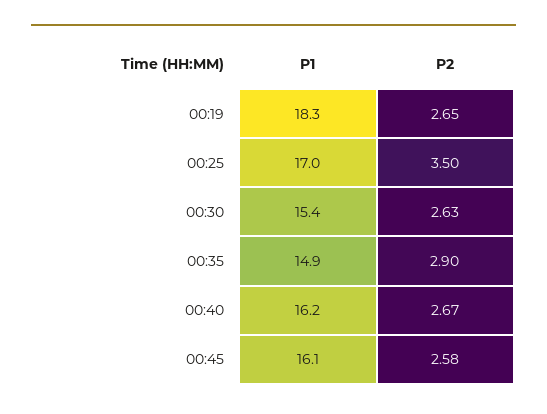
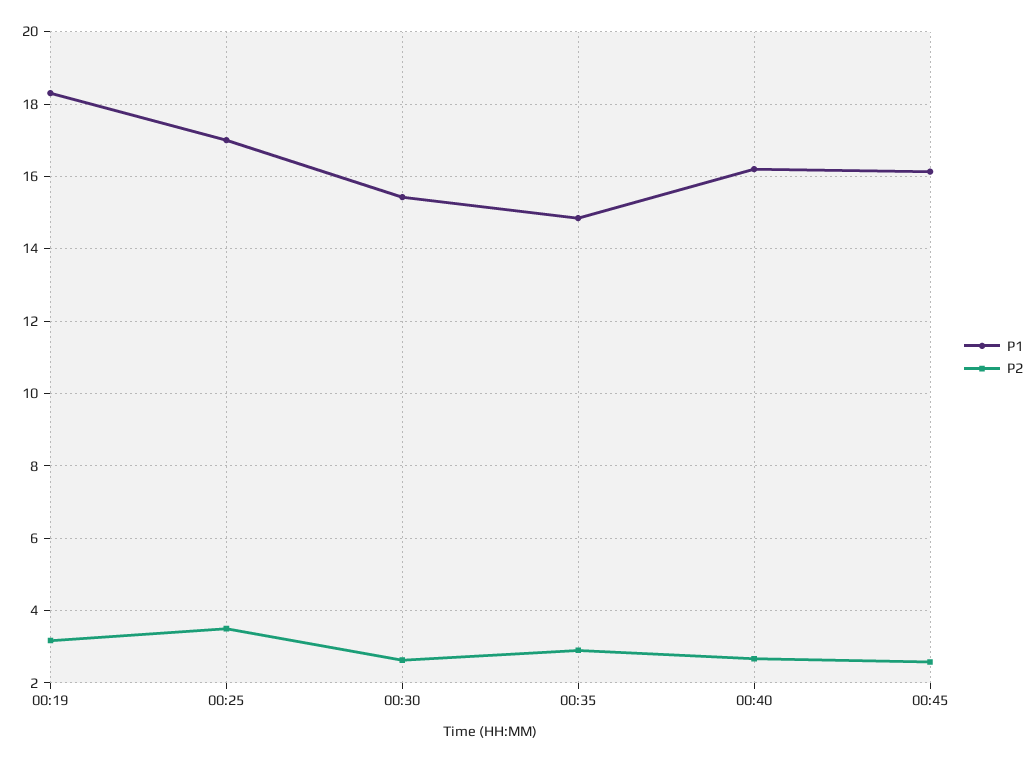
  {
    "P1": {
      "00:19": 18.3,
      "00:25": 17,
      "00:30": 15.4,
      "00:35": 14.9,
      "00:40": 16.2,
      "00:45": 16.1
    },
    "P2": {
-     "00:19": 2.65,
+     "00:19": 3.2,
      "00:25": 3.5,
      "00:30": 2.63,
      "00:35": 2.9,
      "00:40": 2.67,
      "00:45": 2.58
    }
  }

